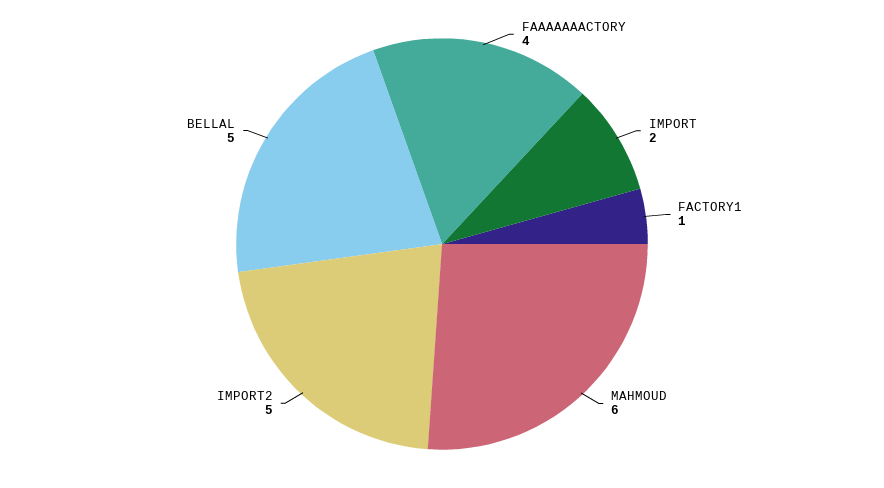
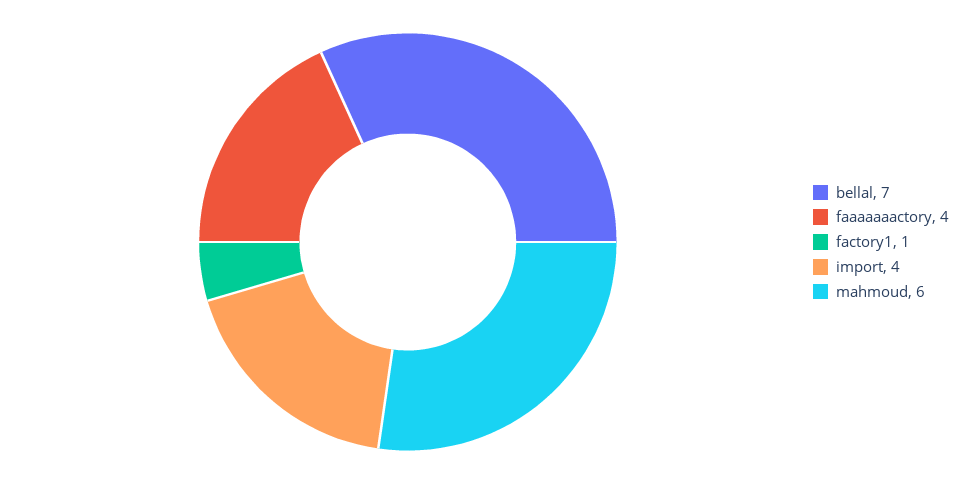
  {
    "FAAAAAAACTORY": 4,
-   "IMPORT": 2,
+   "IMPORT": 4,
    "FACTORY1": 1,
    "MAHMOUD": 6,
-   "IMPORT2": 5,
-   "BELLAL": 5
+   "BELLAL": 7
  }

